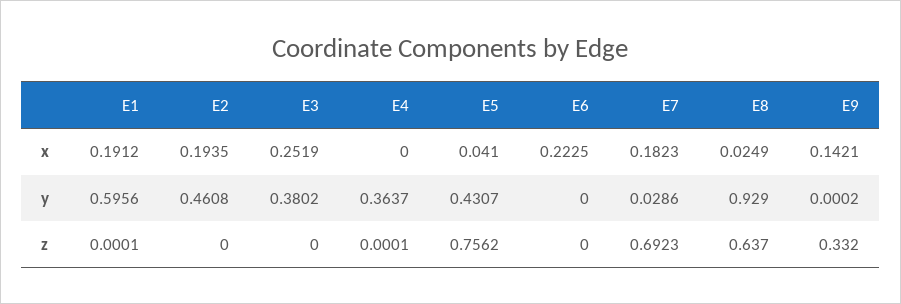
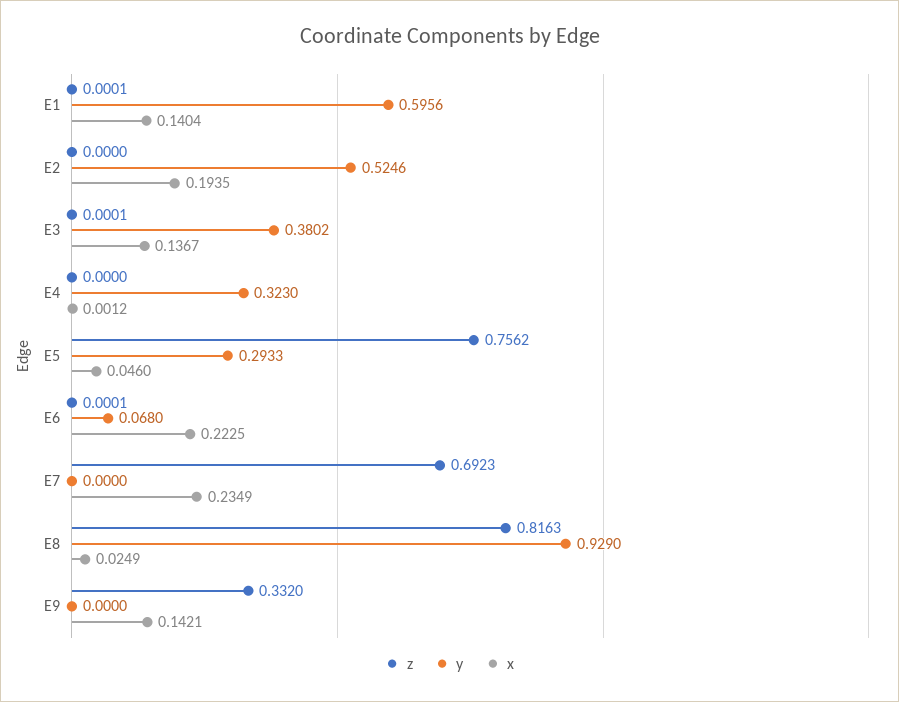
  {
    "x": {
-     "E1": 0.1912,
+     "E1": 0.1404,
      "E2": 0.1935,
-     "E3": 0.2519,
+     "E3": 0.1367,
-     "E4": 0,
+     "E4": 0.0012,
-     "E5": 0.041,
+     "E5": 0.046,
      "E6": 0.2225,
-     "E7": 0.1823,
+     "E7": 0.2349,
      "E8": 0.0249,
      "E9": 0.1421
    },
    "y": {
      "E1": 0.5956,
-     "E2": 0.4608,
+     "E2": 0.5246,
      "E3": 0.3802,
-     "E4": 0.3637,
+     "E4": 0.323,
-     "E5": 0.4307,
+     "E5": 0.2933,
-     "E6": 0,
+     "E6": 0.068,
-     "E7": 0.0286,
+     "E7": 0,
      "E8": 0.929,
-     "E9": 0.0002
+     "E9": 0
    },
    "z": {
      "E1": 0.0001,
      "E2": 0,
-     "E3": 0,
+     "E3": 0.0001,
-     "E4": 0.0001,
+     "E4": 0,
      "E5": 0.7562,
-     "E6": 0,
+     "E6": 0.0001,
      "E7": 0.6923,
-     "E8": 0.637,
+     "E8": 0.8163,
      "E9": 0.332
    }
  }

